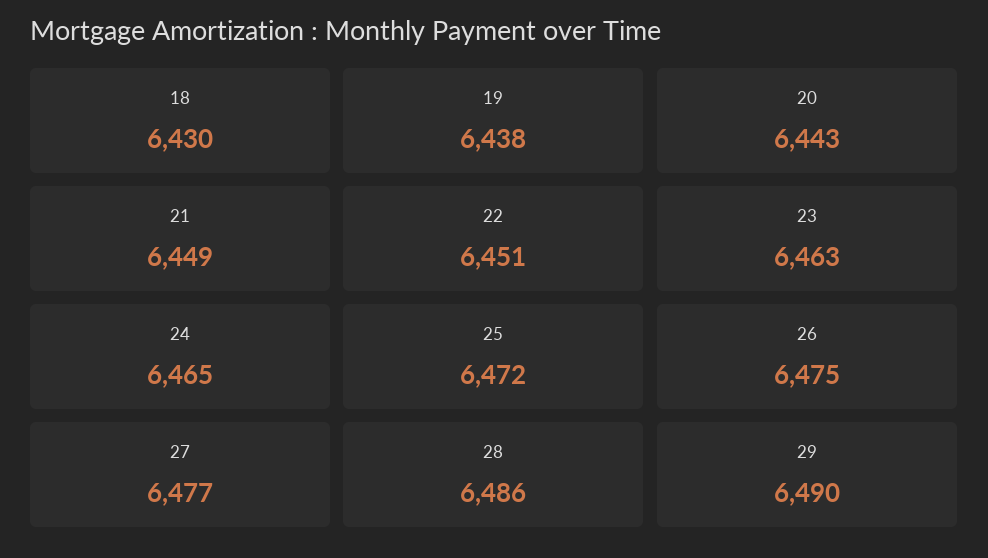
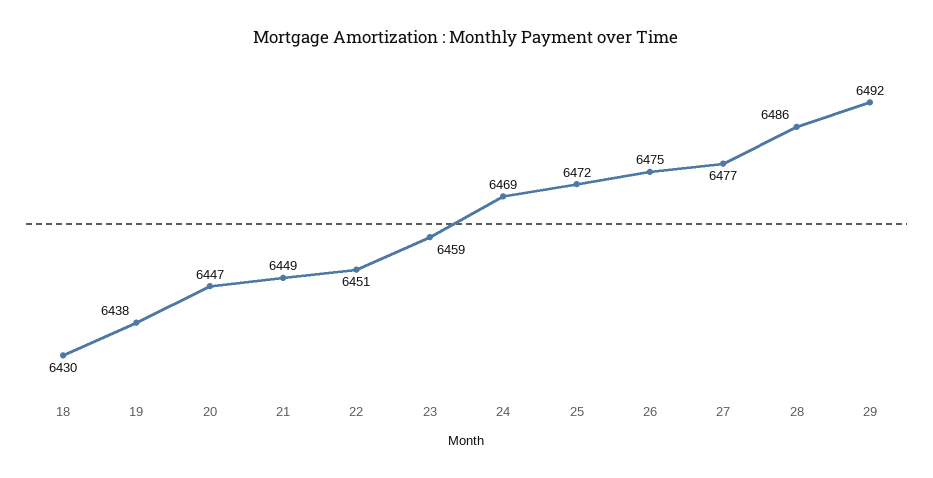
  {
    "18": 6430,
    "19": 6438,
-   "20": 6443,
+   "20": 6447,
    "21": 6449,
    "22": 6451,
-   "23": 6463,
+   "23": 6459,
-   "24": 6465,
+   "24": 6469,
    "25": 6472,
    "26": 6475,
    "27": 6477,
    "28": 6486,
-   "29": 6490
+   "29": 6492
  }

